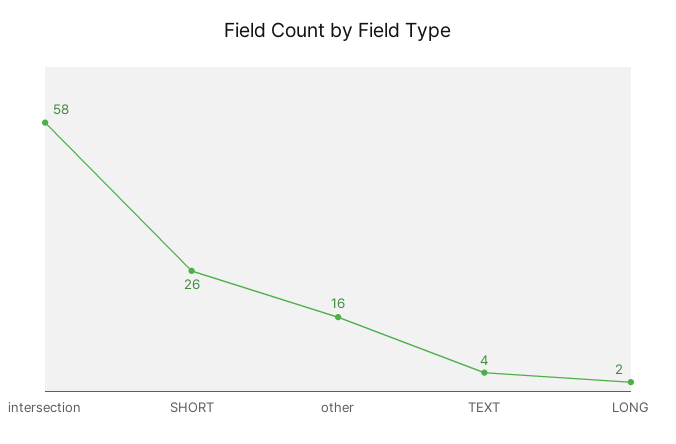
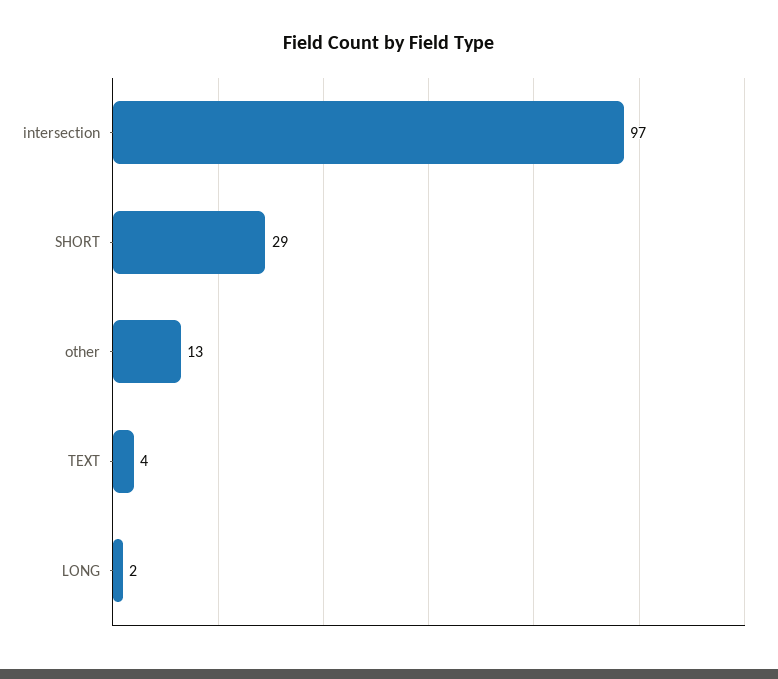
  {
-   "intersection": 58,
+   "intersection": 97,
-   "SHORT": 26,
+   "SHORT": 29,
-   "other": 16,
+   "other": 13,
    "TEXT": 4,
    "LONG": 2
  }

